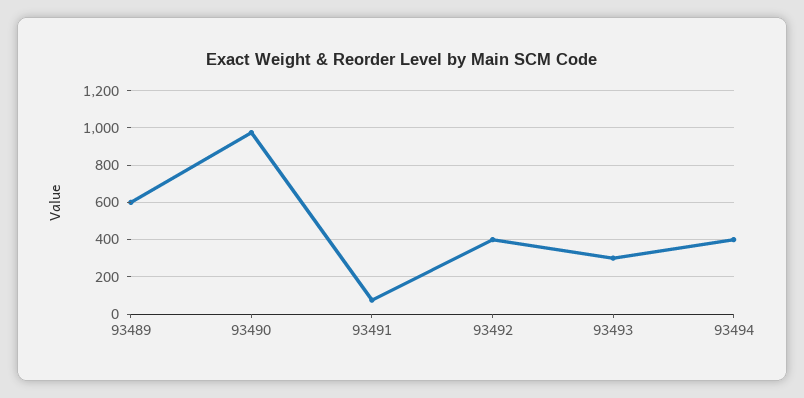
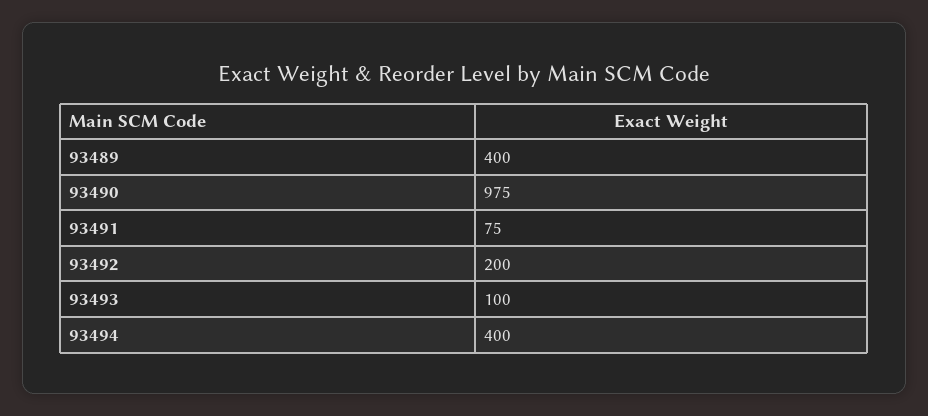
  {
-   "93489": 600,
+   "93489": 400,
    "93490": 975,
    "93491": 75,
-   "93492": 400,
+   "93492": 200,
-   "93493": 300,
+   "93493": 100,
    "93494": 400
  }

